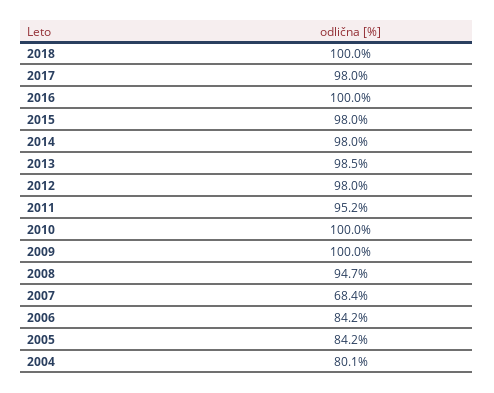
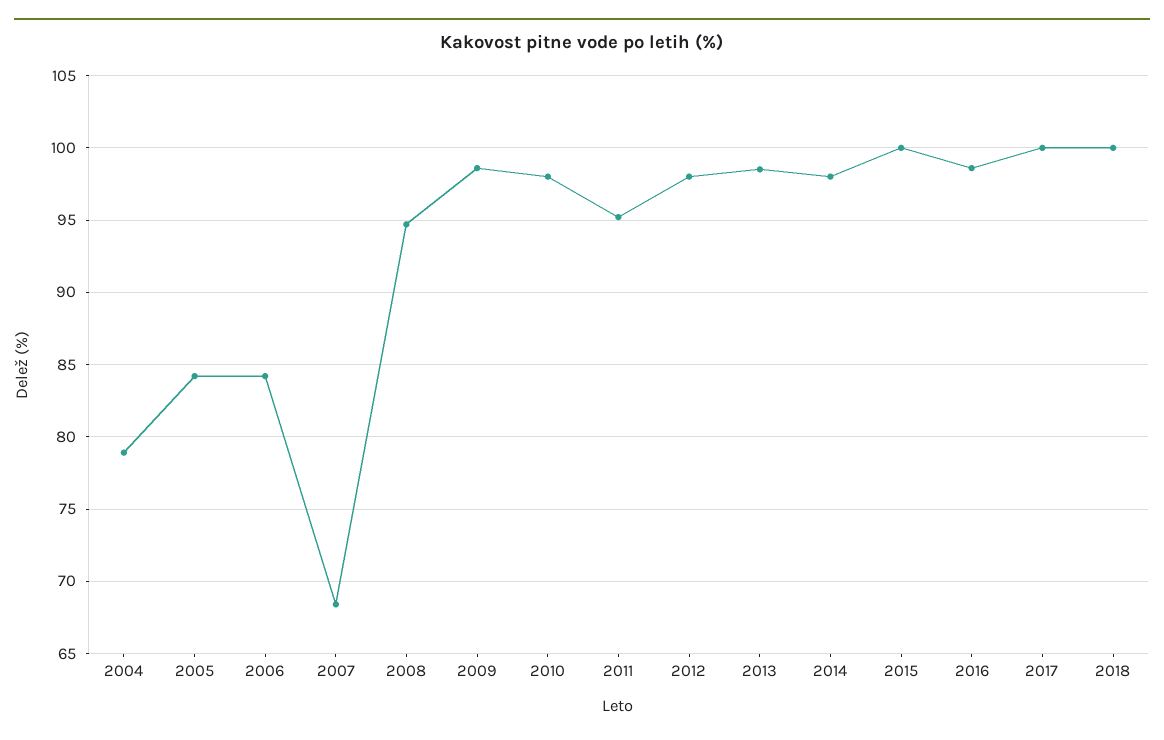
  {
    "2018": 100,
-   "2017": 98,
+   "2017": 100,
-   "2016": 100,
+   "2016": 98.5,
-   "2015": 98,
+   "2015": 100,
    "2014": 98,
    "2013": 98.5,
    "2012": 98,
    "2011": 95.2,
-   "2010": 100,
+   "2010": 98,
-   "2009": 100,
+   "2009": 98.5,
    "2008": 94.7,
    "2007": 68.4,
    "2006": 84.2,
    "2005": 84.2,
-   "2004": 80.1
+   "2004": 79
  }

